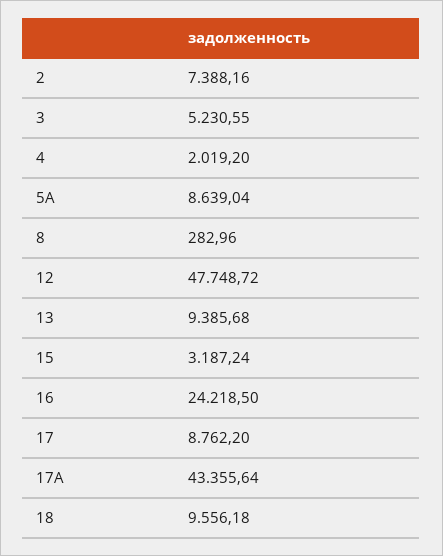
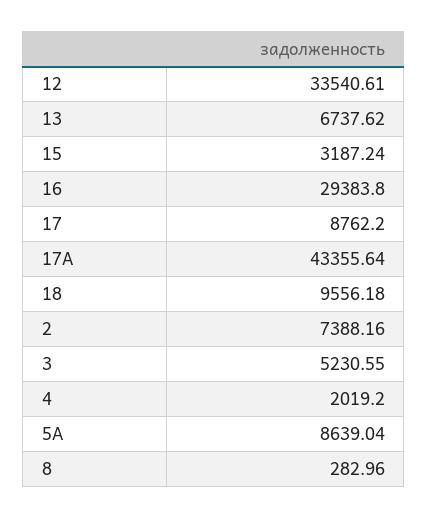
  {
    "2": 7388.16,
    "3": 5230.55,
    "4": 2019.2,
    "5А": 8639.04,
    "8": 282.96,
-   "12": 47748.72,
+   "12": 33540.61,
-   "13": 9385.68,
+   "13": 6737.62,
    "15": 3187.24,
-   "16": 24218.5,
+   "16": 29383.8,
    "17": 8762.2,
    "17А": 43355.64,
    "18": 9556.18
  }

